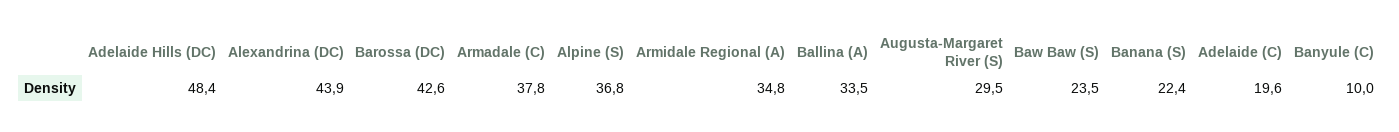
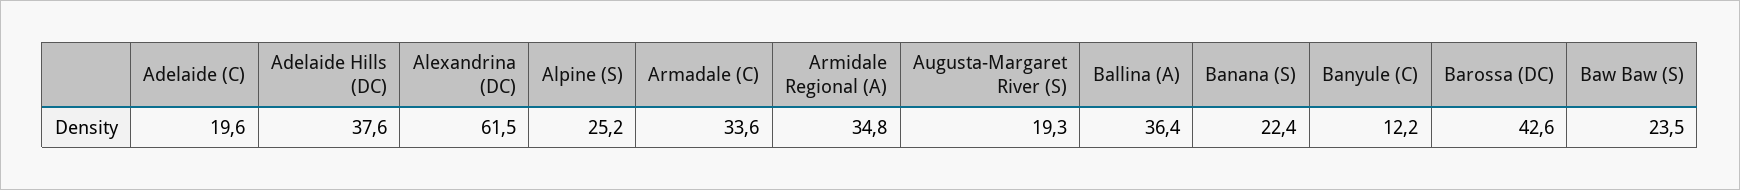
  {
-   "Adelaide Hills (DC)": 48.4,
+   "Adelaide Hills (DC)": 37.6,
-   "Alexandrina (DC)": 43.9,
+   "Alexandrina (DC)": 61.5,
    "Barossa (DC)": 42.6,
-   "Armadale (C)": 37.8,
+   "Armadale (C)": 33.6,
-   "Alpine (S)": 36.8,
+   "Alpine (S)": 25.2,
    "Armidale Regional (A)": 34.8,
-   "Ballina (A)": 33.5,
+   "Ballina (A)": 36.4,
-   "Augusta-Margaret River (S)": 29.5,
+   "Augusta-Margaret River (S)": 19.3,
    "Baw Baw (S)": 23.5,
    "Banana (S)": 22.4,
    "Adelaide (C)": 19.6,
-   "Banyule (C)": 10
+   "Banyule (C)": 12.2
  }

